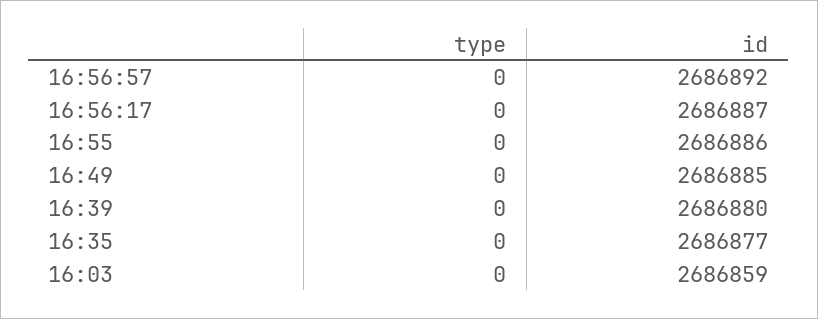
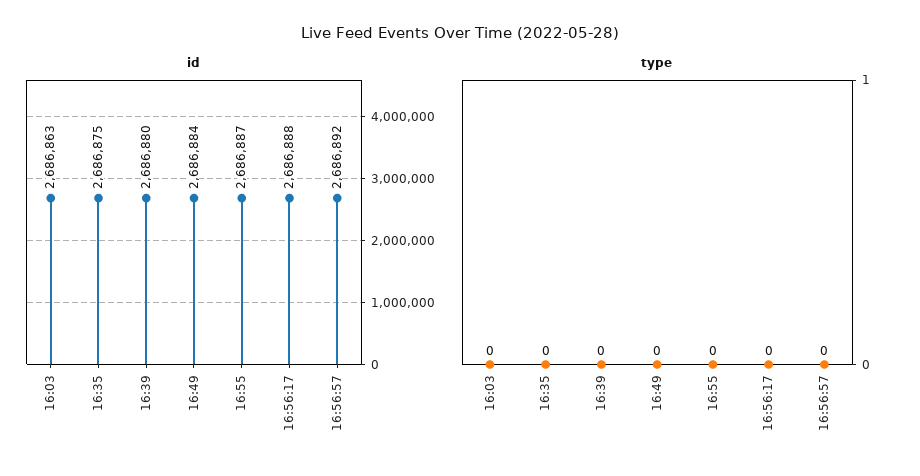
  {
    "type": {
      "16:56:57": 0,
      "16:56:17": 0,
      "16:55": 0,
      "16:49": 0,
      "16:39": 0,
      "16:35": 0,
      "16:03": 0
    },
    "id": {
      "16:56:57": 2686892,
-     "16:56:17": 2686887,
+     "16:56:17": 2686888,
-     "16:55": 2686886,
+     "16:55": 2686887,
-     "16:49": 2686885,
+     "16:49": 2686884,
      "16:39": 2686880,
-     "16:35": 2686877,
+     "16:35": 2686875,
-     "16:03": 2686859
+     "16:03": 2686863
    }
  }

